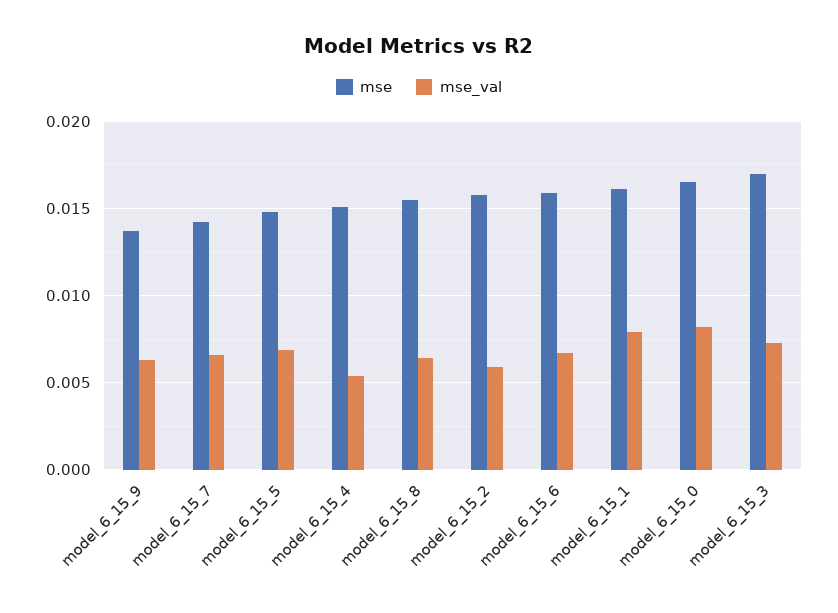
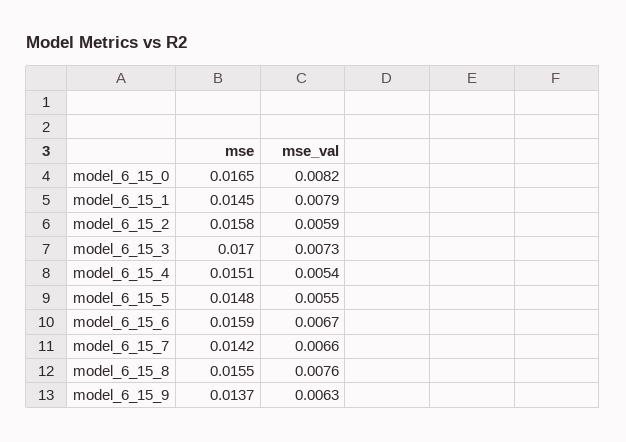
  {
    "mse": {
      "model_6_15_9": 0.0137,
      "model_6_15_7": 0.0142,
      "model_6_15_5": 0.0148,
      "model_6_15_4": 0.0151,
      "model_6_15_8": 0.0155,
      "model_6_15_2": 0.0158,
      "model_6_15_6": 0.0159,
-     "model_6_15_1": 0.016,
+     "model_6_15_1": 0.0145,
      "model_6_15_0": 0.0165,
      "model_6_15_3": 0.017
    },
    "mse_val": {
      "model_6_15_9": 0.0063,
      "model_6_15_7": 0.0066,
-     "model_6_15_5": 0.007,
+     "model_6_15_5": 0.0055,
      "model_6_15_4": 0.0054,
-     "model_6_15_8": 0.0065,
+     "model_6_15_8": 0.0076,
      "model_6_15_2": 0.0059,
      "model_6_15_6": 0.0067,
      "model_6_15_1": 0.0079,
      "model_6_15_0": 0.0082,
      "model_6_15_3": 0.0073
    }
  }

